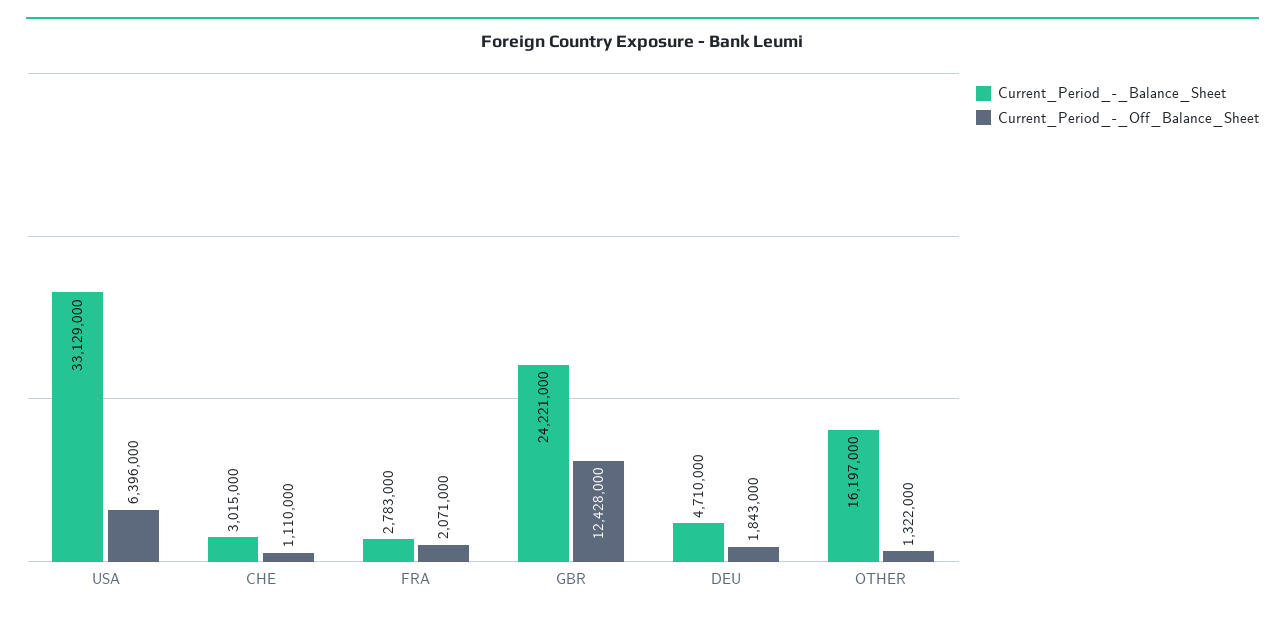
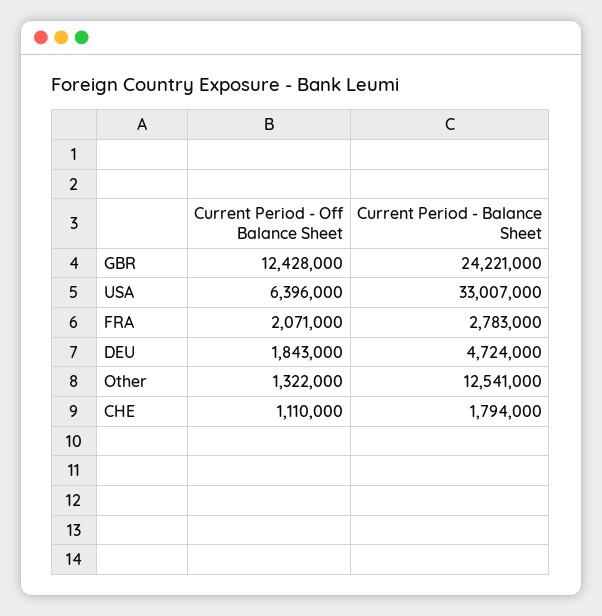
  {
    "Current_Period_-_Balance_Sheet": {
-     "USA": 33129000,
+     "USA": 33007000,
-     "CHE": 3015000,
+     "CHE": 1794000,
      "FRA": 2783000,
      "GBR": 24221000,
-     "DEU": 4710000,
+     "DEU": 4724000,
-     "OTHER": 16197000
+     "OTHER": 12541000
    },
    "Current_Period_-_Off_Balance_Sheet": {
      "USA": 6396000,
      "CHE": 1110000,
      "FRA": 2071000,
      "GBR": 12428000,
      "DEU": 1843000,
      "OTHER": 1322000
    }
  }

